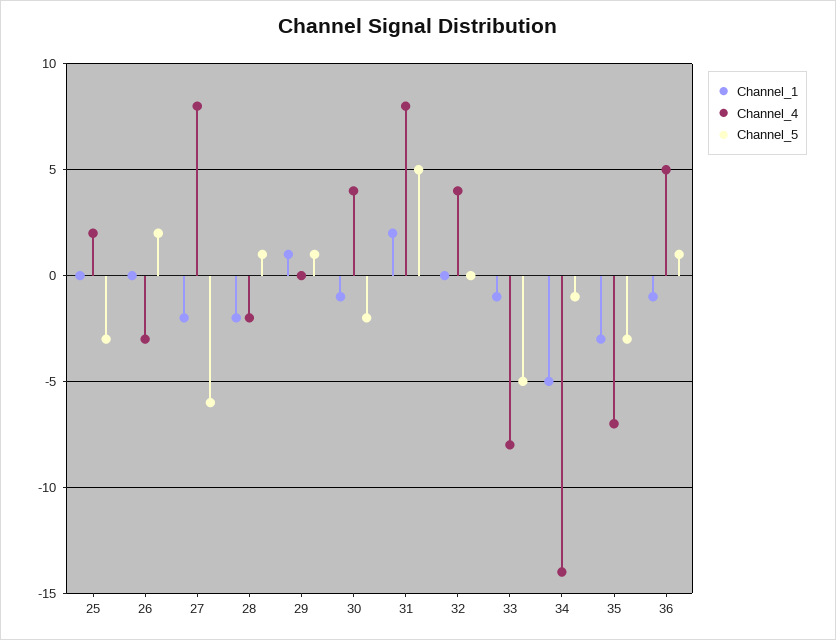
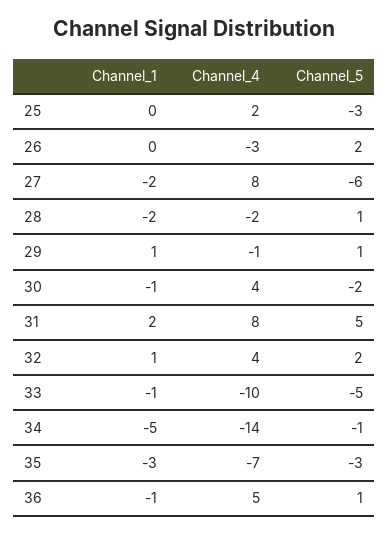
  {
    "Channel_1": {
      "25": 0,
      "26": 0,
      "27": -2,
      "28": -2,
      "29": 1,
      "30": -1,
      "31": 2,
-     "32": 0,
+     "32": 1,
      "33": -1,
      "34": -5,
      "35": -3,
      "36": -1
    },
    "Channel_4": {
      "25": 2,
      "26": -3,
      "27": 8,
      "28": -2,
-     "29": 0,
+     "29": -1,
      "30": 4,
      "31": 8,
      "32": 4,
-     "33": -8,
+     "33": -10,
      "34": -14,
      "35": -7,
      "36": 5
    },
    "Channel_5": {
      "25": -3,
      "26": 2,
      "27": -6,
      "28": 1,
      "29": 1,
      "30": -2,
      "31": 5,
-     "32": 0,
+     "32": 2,
      "33": -5,
      "34": -1,
      "35": -3,
      "36": 1
    }
  }

